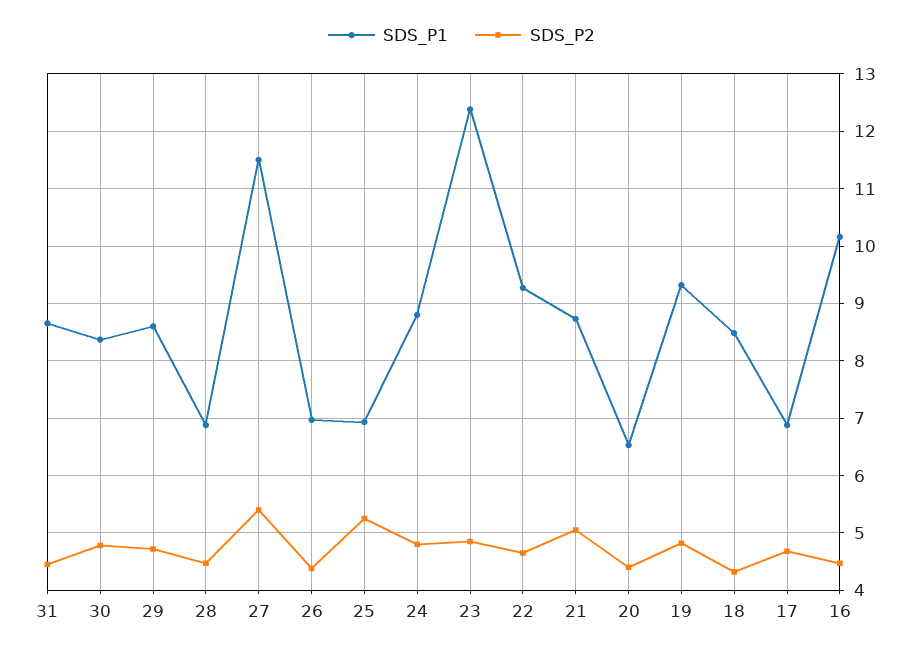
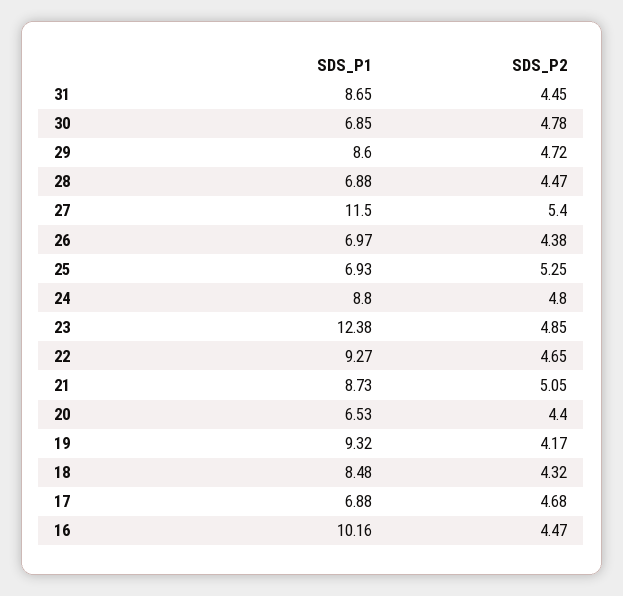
  {
    "SDS_P1": {
      "31": 8.65,
-     "30": 8.4,
+     "30": 6.85,
      "29": 8.6,
      "28": 6.88,
      "27": 11.5,
      "26": 6.97,
      "25": 6.93,
      "24": 8.8,
      "23": 12.38,
      "22": 9.27,
      "21": 8.73,
      "20": 6.53,
      "19": 9.32,
      "18": 8.48,
      "17": 6.88,
      "16": 10.16
    },
    "SDS_P2": {
      "31": 4.45,
      "30": 4.78,
      "29": 4.72,
      "28": 4.47,
      "27": 5.4,
      "26": 4.38,
      "25": 5.25,
      "24": 4.8,
      "23": 4.85,
      "22": 4.65,
      "21": 5.05,
      "20": 4.4,
-     "19": 4.8,
+     "19": 4.17,
      "18": 4.32,
      "17": 4.68,
      "16": 4.47
    }
  }

